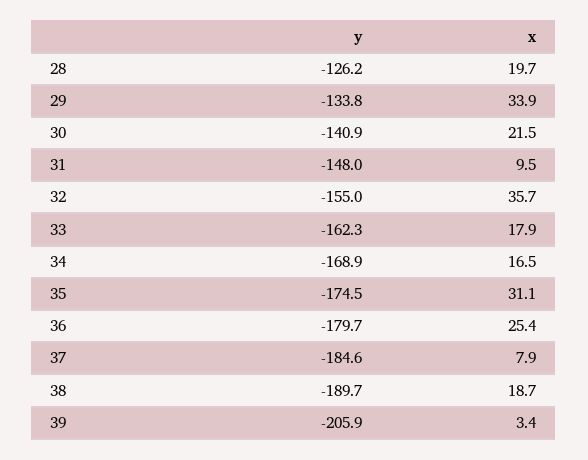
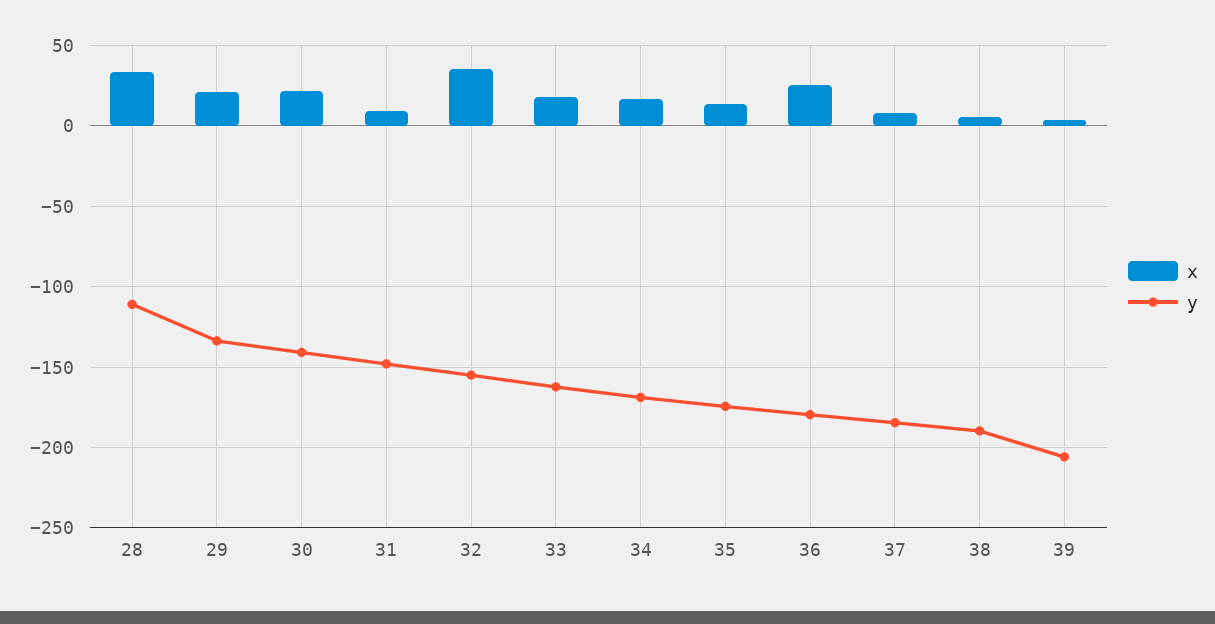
  {
    "y": {
-     "28": -126.2,
+     "28": -110,
      "29": -133.8,
      "30": -140.9,
      "31": -148,
      "32": -155,
      "33": -162.3,
      "34": -168.9,
      "35": -174.5,
      "36": -179.7,
      "37": -184.6,
      "38": -189.7,
      "39": -205.9
    },
    "x": {
-     "28": 19.7,
+     "28": 35,
-     "29": 33.9,
+     "29": 20,
      "30": 21.5,
      "31": 9.5,
      "32": 35.7,
      "33": 17.9,
      "34": 16.5,
-     "35": 31.1,
+     "35": 15,
      "36": 25.4,
      "37": 7.9,
-     "38": 18.7,
+     "38": 5,
      "39": 3.4
    }
  }

